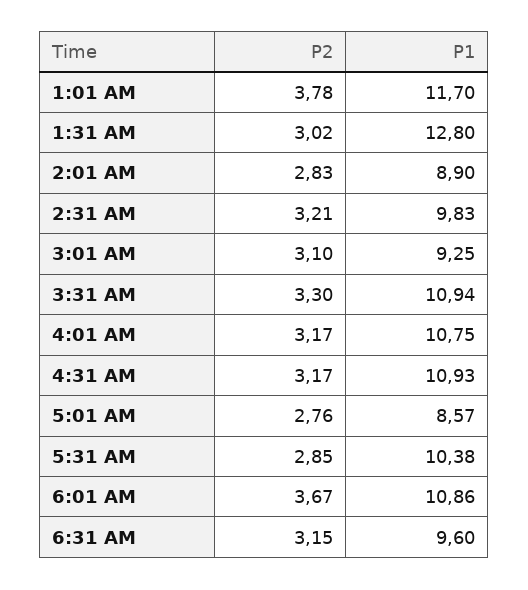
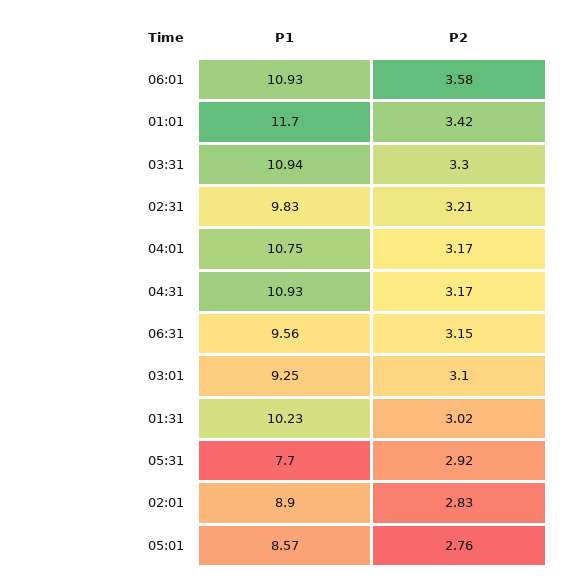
  {
    "P2": {
-     "1:01 AM": 3.78,
+     "1:01 AM": 3.42,
      "1:31 AM": 3.02,
      "2:01 AM": 2.83,
      "2:31 AM": 3.21,
      "3:01 AM": 3.1,
      "3:31 AM": 3.3,
      "4:01 AM": 3.17,
      "4:31 AM": 3.17,
      "5:01 AM": 2.76,
-     "5:31 AM": 2.85,
+     "5:31 AM": 2.92,
-     "6:01 AM": 3.67,
+     "6:01 AM": 3.58,
      "6:31 AM": 3.15
    },
    "P1": {
      "1:01 AM": 11.7,
-     "1:31 AM": 12.8,
+     "1:31 AM": 10.23,
      "2:01 AM": 8.9,
      "2:31 AM": 9.83,
      "3:01 AM": 9.25,
      "3:31 AM": 10.94,
      "4:01 AM": 10.75,
      "4:31 AM": 10.93,
      "5:01 AM": 8.57,
-     "5:31 AM": 10.38,
+     "5:31 AM": 7.7,
-     "6:01 AM": 10.86,
+     "6:01 AM": 10.93,
-     "6:31 AM": 9.6
+     "6:31 AM": 9.56
    }
  }

